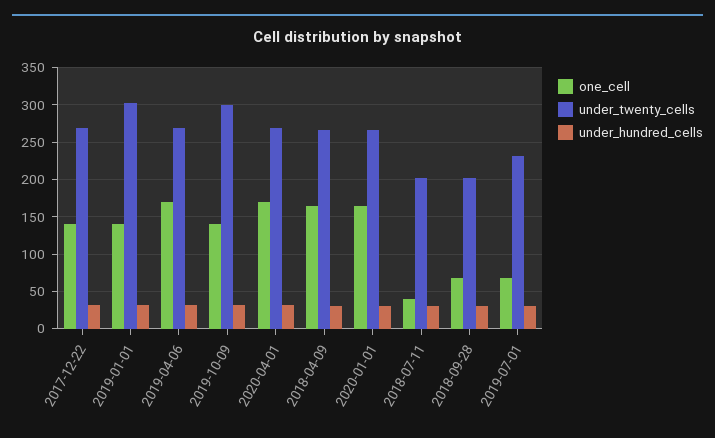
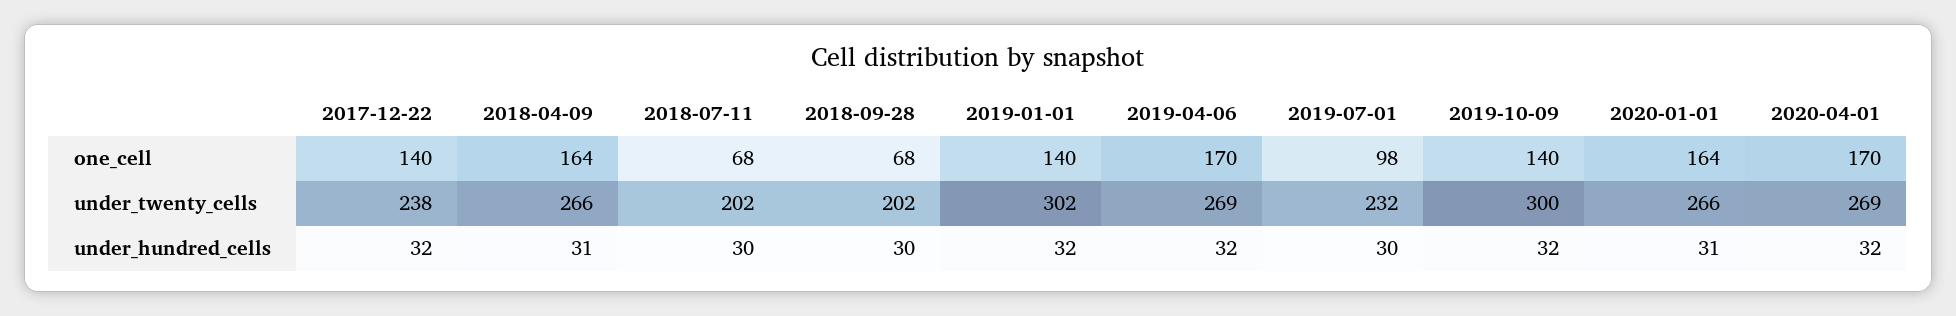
  {
    "one_cell": {
      "2017-12-22": 140,
      "2019-01-01": 140,
      "2019-04-06": 170,
      "2019-10-09": 140,
      "2020-04-01": 170,
      "2018-04-09": 164,
      "2020-01-01": 164,
-     "2018-07-11": 40,
+     "2018-07-11": 68,
      "2018-09-28": 68,
-     "2019-07-01": 70
+     "2019-07-01": 98
    },
    "under_twenty_cells": {
-     "2017-12-22": 270,
+     "2017-12-22": 238,
      "2019-01-01": 302,
      "2019-04-06": 269,
      "2019-10-09": 300,
      "2020-04-01": 269,
      "2018-04-09": 266,
      "2020-01-01": 266,
      "2018-07-11": 202,
      "2018-09-28": 202,
      "2019-07-01": 232
    },
    "under_hundred_cells": {
      "2017-12-22": 32,
      "2019-01-01": 32,
      "2019-04-06": 32,
      "2019-10-09": 32,
      "2020-04-01": 32,
      "2018-04-09": 31,
      "2020-01-01": 31,
      "2018-07-11": 30,
      "2018-09-28": 30,
      "2019-07-01": 30
    }
  }

